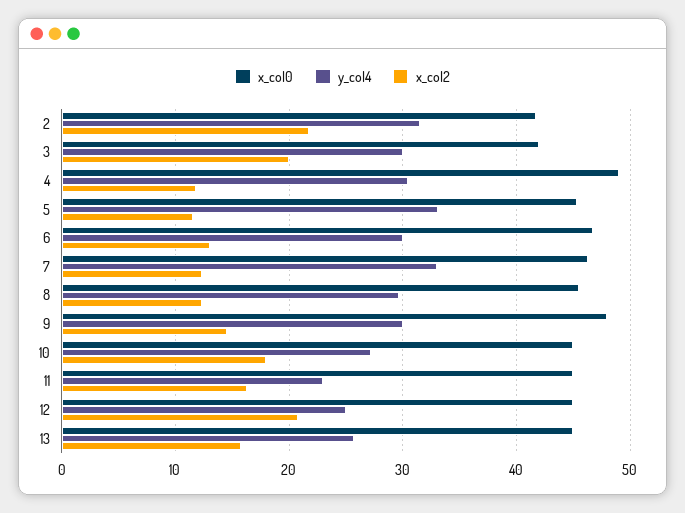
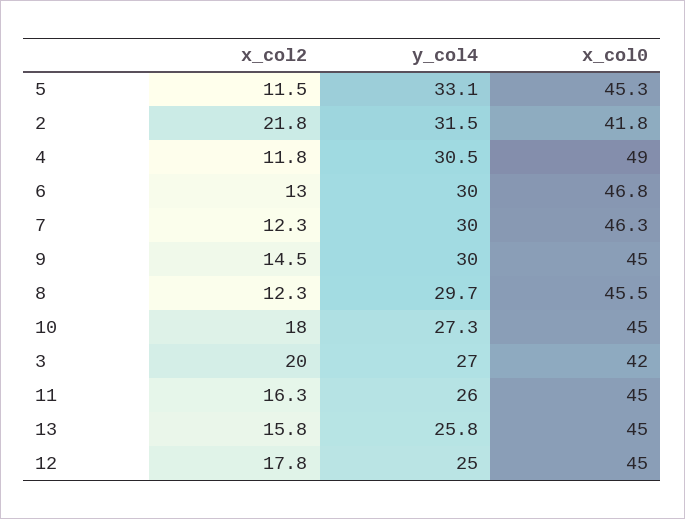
  {
    "x_col0": {
      "2": 41.8,
      "3": 42,
      "4": 49,
      "5": 45.3,
      "6": 46.8,
      "7": 46.3,
      "8": 45.5,
-     "9": 48,
+     "9": 45,
      "10": 45,
      "11": 45,
      "12": 45,
      "13": 45
    },
    "y_col4": {
      "2": 31.5,
-     "3": 30,
+     "3": 27,
      "4": 30.5,
      "5": 33.1,
      "6": 30,
-     "7": 33,
+     "7": 30,
      "8": 29.7,
      "9": 30,
      "10": 27.3,
-     "11": 23,
+     "11": 26,
      "12": 25,
      "13": 25.8
    },
    "x_col2": {
      "2": 21.8,
      "3": 20,
      "4": 11.8,
      "5": 11.5,
      "6": 13,
      "7": 12.3,
      "8": 12.3,
      "9": 14.5,
      "10": 18,
      "11": 16.3,
-     "12": 21,
+     "12": 17.8,
      "13": 15.8
    }
  }

